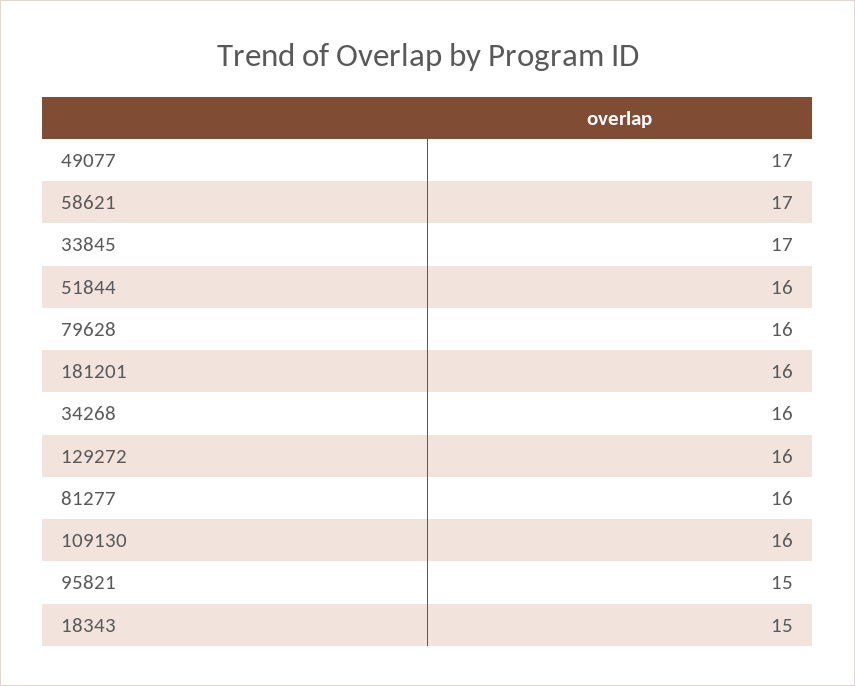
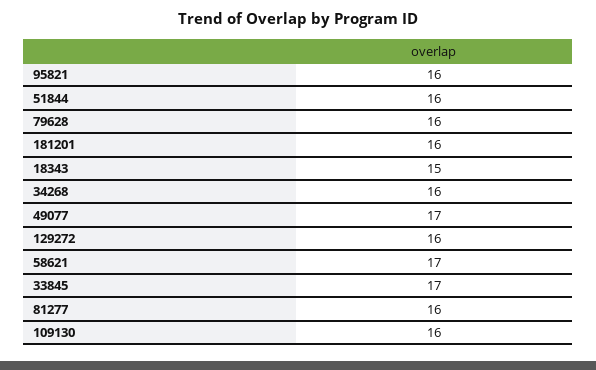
  {
    "49077": 17,
    "58621": 17,
    "33845": 17,
    "51844": 16,
    "79628": 16,
    "181201": 16,
    "34268": 16,
    "129272": 16,
    "81277": 16,
    "109130": 16,
-   "95821": 15,
+   "95821": 16,
    "18343": 15
  }

